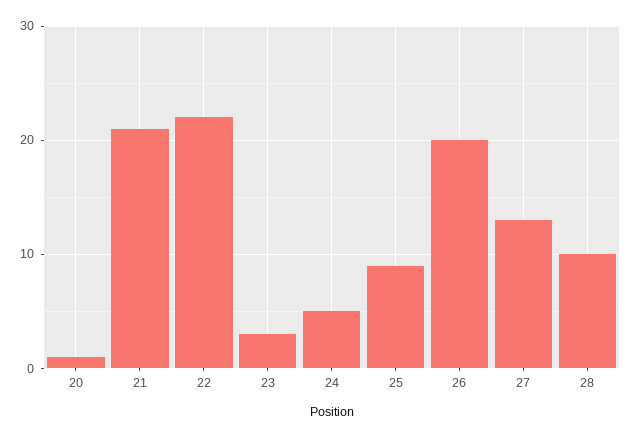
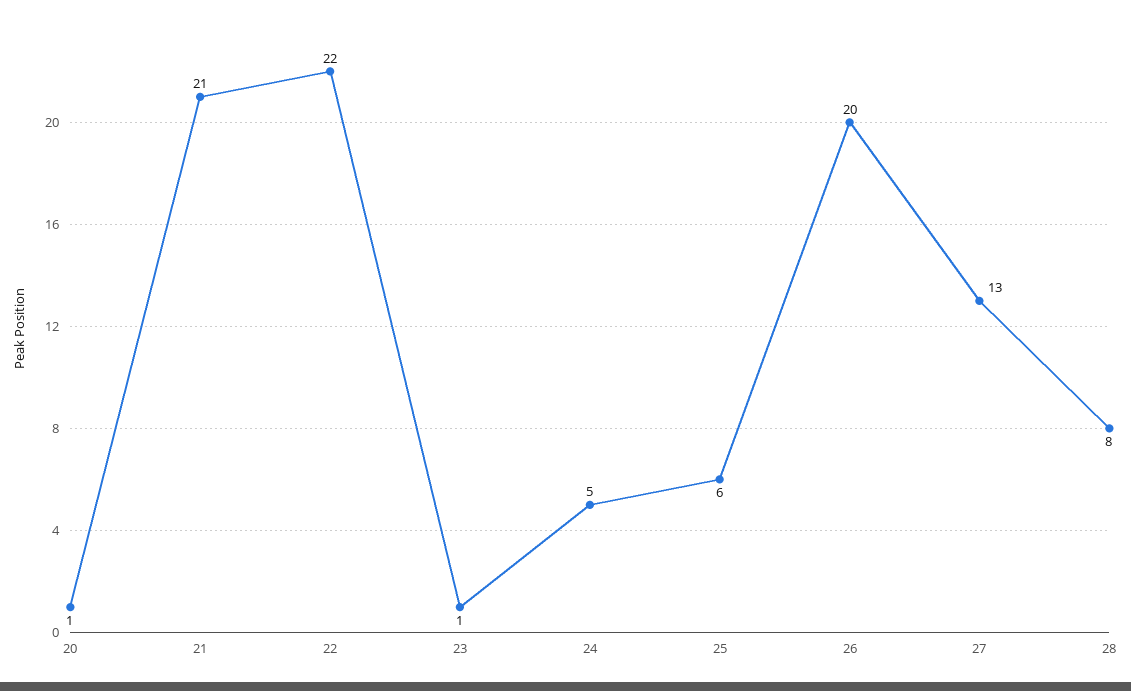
  {
    "20": 1,
    "21": 21,
    "22": 22,
-   "23": 3,
+   "23": 1,
    "24": 5,
-   "25": 9,
+   "25": 6,
    "26": 20,
    "27": 13,
-   "28": 10
+   "28": 8
  }

